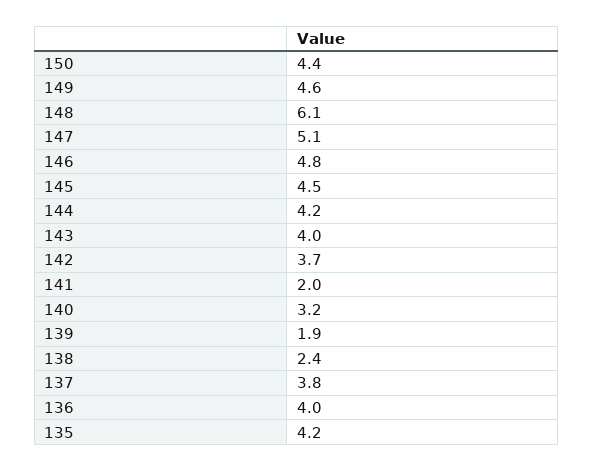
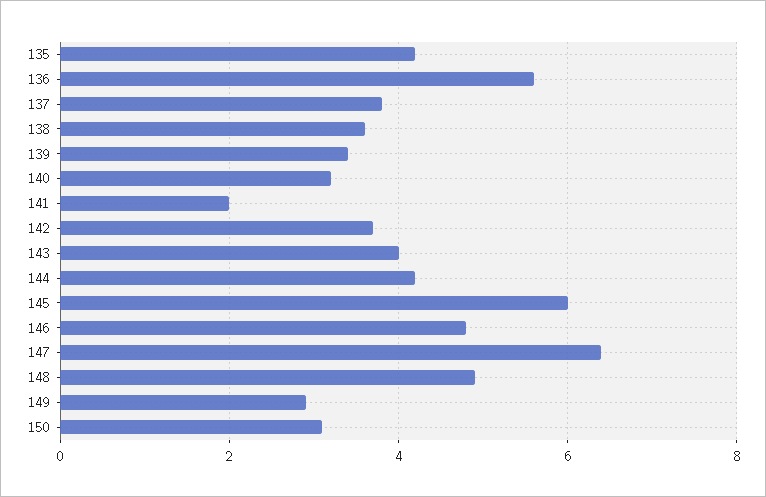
  {
-   "150": 4.4,
+   "150": 3,
-   "149": 4.6,
+   "149": 3,
-   "148": 6.1,
+   "148": 5,
-   "147": 5.1,
+   "147": 6.5,
    "146": 4.8,
-   "145": 4.5,
+   "145": 6,
    "144": 4.2,
    "143": 4,
    "142": 3.7,
    "141": 2,
    "140": 3.2,
-   "139": 1.9,
+   "139": 3.5,
-   "138": 2.4,
+   "138": 3.5,
    "137": 3.8,
-   "136": 4,
+   "136": 5.5,
    "135": 4.2
  }

